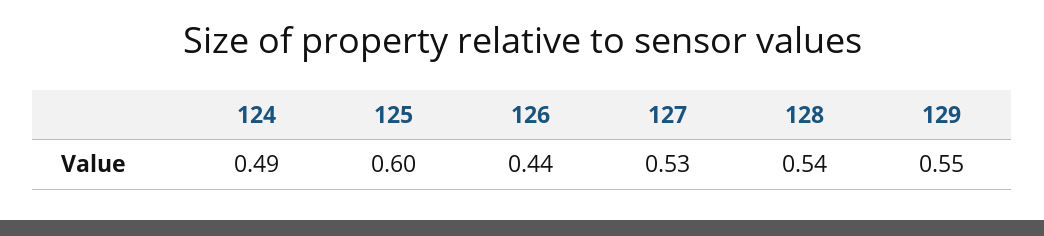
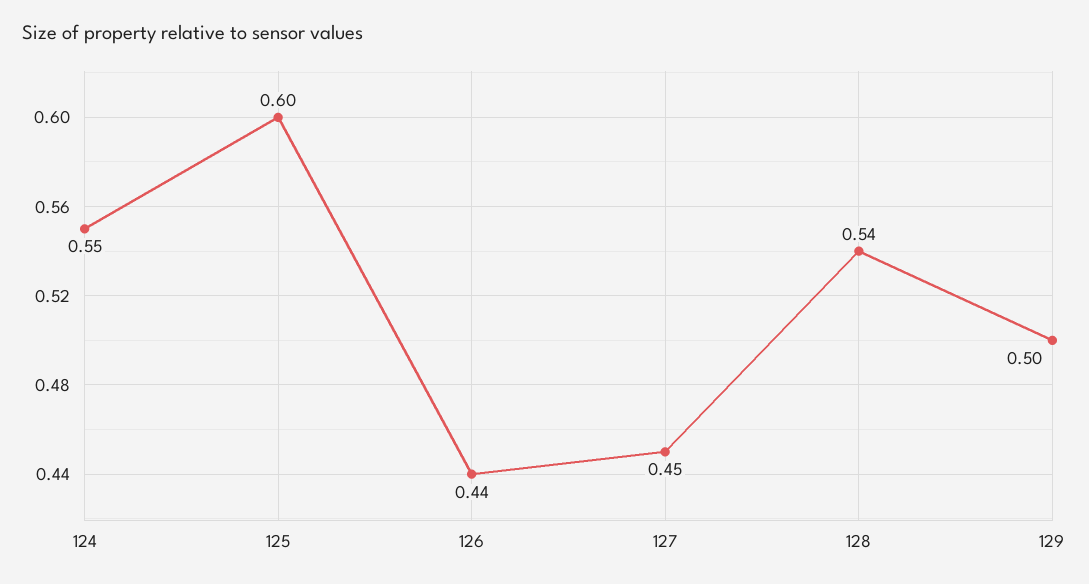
  {
-   "124": 0.49,
+   "124": 0.55,
    "125": 0.6,
    "126": 0.44,
-   "127": 0.53,
+   "127": 0.45,
    "128": 0.54,
-   "129": 0.55
+   "129": 0.5
  }

